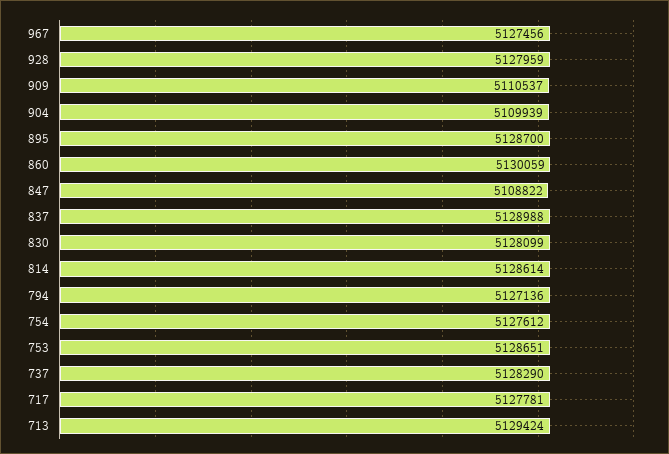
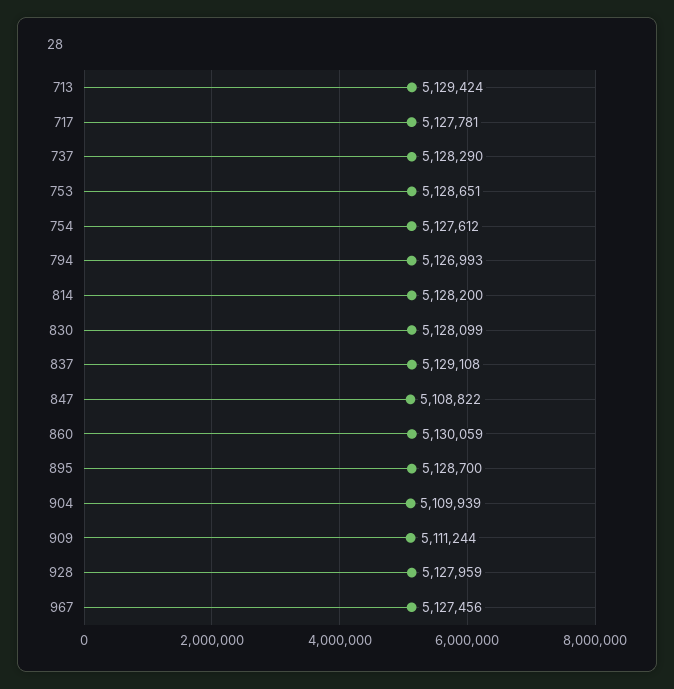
  {
    "967": 5127456,
    "928": 5127959,
-   "909": 5110537,
+   "909": 5111244,
    "904": 5109939,
    "895": 5128700,
    "860": 5130059,
    "847": 5108822,
-   "837": 5128988,
+   "837": 5129108,
    "830": 5128099,
-   "814": 5128614,
+   "814": 5128200,
-   "794": 5127136,
+   "794": 5126993,
    "754": 5127612,
    "753": 5128651,
    "737": 5128290,
    "717": 5127781,
    "713": 5129424
  }

